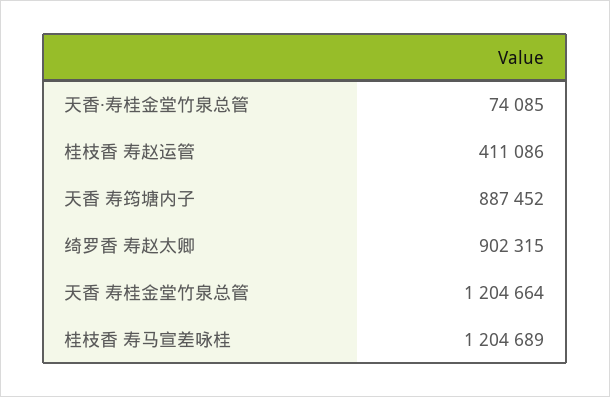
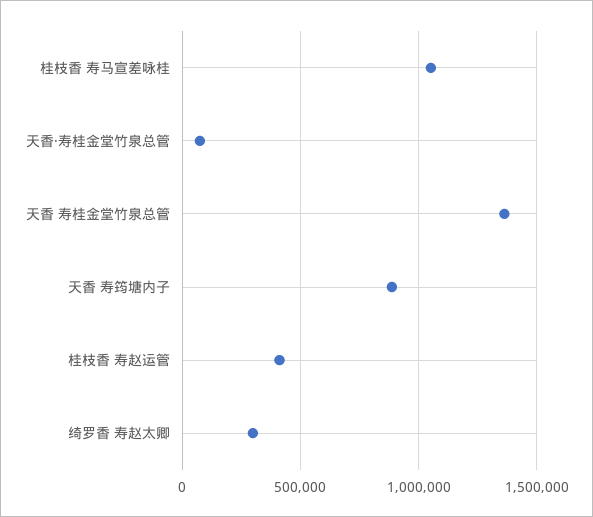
  {
    "天香·寿桂金堂竹泉总管": 74085,
    "桂枝香 寿赵运管": 411086,
    "天香 寿筠塘内子": 887452,
-   "绮罗香 寿赵太卿": 902315,
+   "绮罗香 寿赵太卿": 300000,
-   "天香 寿桂金堂竹泉总管": 1204664,
+   "天香 寿桂金堂竹泉总管": 1350000,
-   "桂枝香 寿马宣差咏桂": 1204689
+   "桂枝香 寿马宣差咏桂": 1050000
  }

